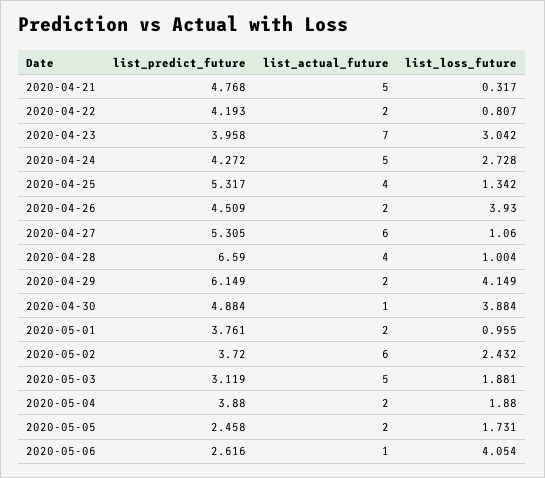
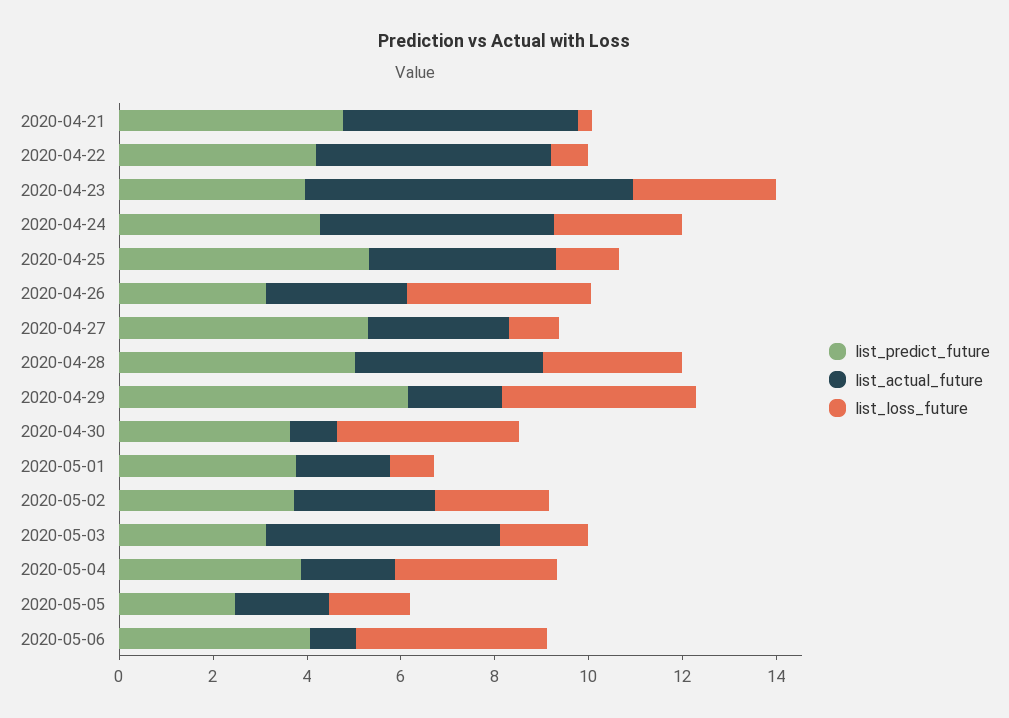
  {
    "list_predict_future": {
      "2020-04-21": 4.768,
      "2020-04-22": 4.193,
      "2020-04-23": 3.958,
      "2020-04-24": 4.272,
      "2020-04-25": 5.317,
-     "2020-04-26": 4.509,
+     "2020-04-26": 3,
      "2020-04-27": 5.305,
-     "2020-04-28": 6.59,
+     "2020-04-28": 5,
      "2020-04-29": 6.149,
-     "2020-04-30": 4.884,
+     "2020-04-30": 3.5,
      "2020-05-01": 3.761,
      "2020-05-02": 3.72,
      "2020-05-03": 3.119,
      "2020-05-04": 3.88,
      "2020-05-05": 2.458,
-     "2020-05-06": 2.616
+     "2020-05-06": 4
    },
    "list_actual_future": {
      "2020-04-21": 5,
-     "2020-04-22": 2,
+     "2020-04-22": 5,
      "2020-04-23": 7,
      "2020-04-24": 5,
      "2020-04-25": 4,
-     "2020-04-26": 2,
+     "2020-04-26": 3,
-     "2020-04-27": 6,
+     "2020-04-27": 3,
      "2020-04-28": 4,
      "2020-04-29": 2,
      "2020-04-30": 1,
      "2020-05-01": 2,
-     "2020-05-02": 6,
+     "2020-05-02": 3,
      "2020-05-03": 5,
      "2020-05-04": 2,
      "2020-05-05": 2,
      "2020-05-06": 1
    },
    "list_loss_future": {
      "2020-04-21": 0.317,
      "2020-04-22": 0.807,
      "2020-04-23": 3.042,
      "2020-04-24": 2.728,
      "2020-04-25": 1.342,
      "2020-04-26": 3.93,
      "2020-04-27": 1.06,
-     "2020-04-28": 1.004,
+     "2020-04-28": 3,
      "2020-04-29": 4.149,
      "2020-04-30": 3.884,
      "2020-05-01": 0.955,
      "2020-05-02": 2.432,
      "2020-05-03": 1.881,
-     "2020-05-04": 1.88,
+     "2020-05-04": 3.5,
      "2020-05-05": 1.731,
      "2020-05-06": 4.054
    }
  }

